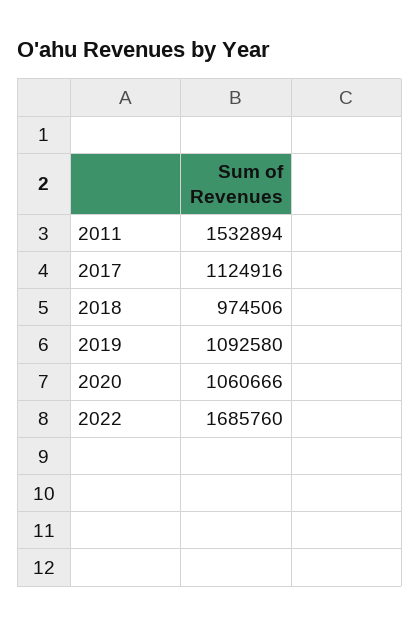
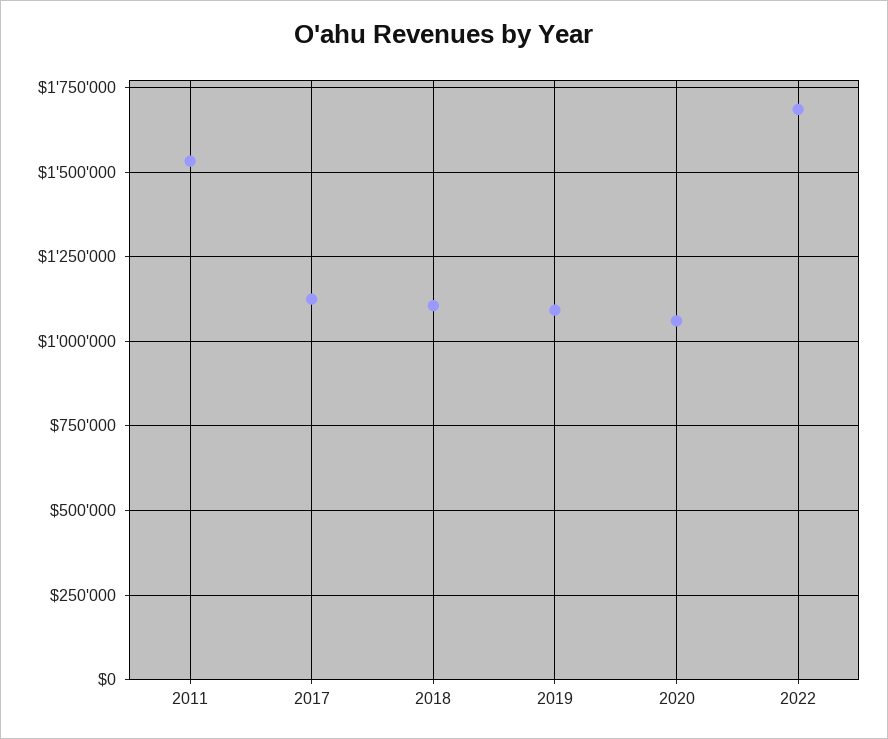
  {
    "2011": 1532894,
    "2017": 1124916,
-   "2018": 974506,
+   "2018": 1100000,
    "2019": 1092580,
    "2020": 1060666,
    "2022": 1685760
  }

